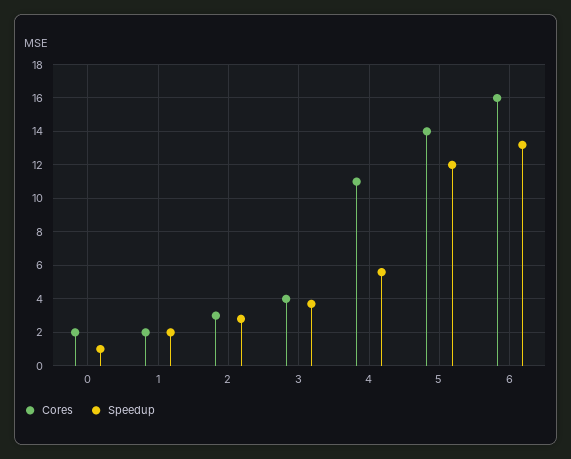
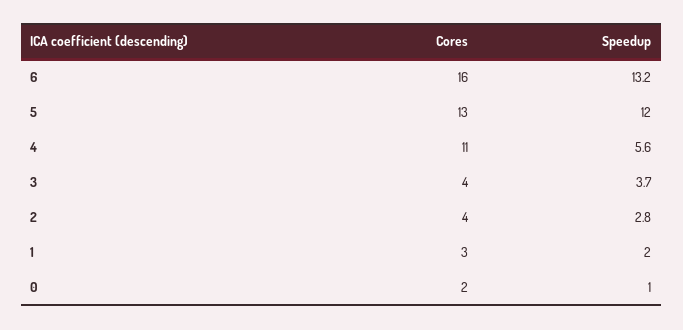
  {
    "Cores": {
      "0": 2,
-     "1": 2,
+     "1": 3,
-     "2": 3,
+     "2": 4,
      "3": 4,
      "4": 11,
-     "5": 14,
+     "5": 13,
      "6": 16
    },
    "Speedup": {
      "0": 1,
      "1": 2,
      "2": 2.8,
      "3": 3.7,
      "4": 5.6,
      "5": 12,
      "6": 13.2
    }
  }

